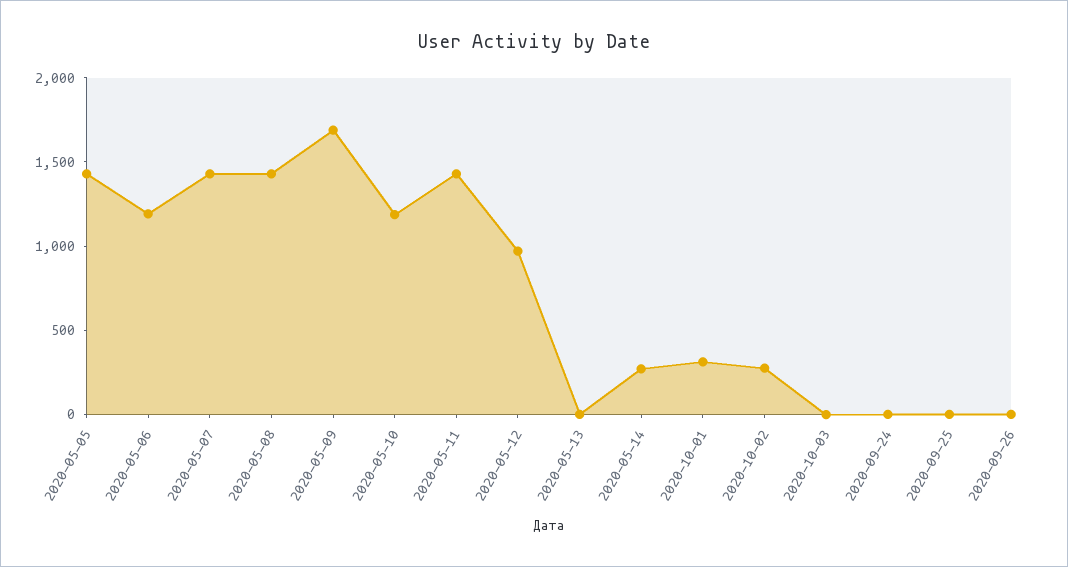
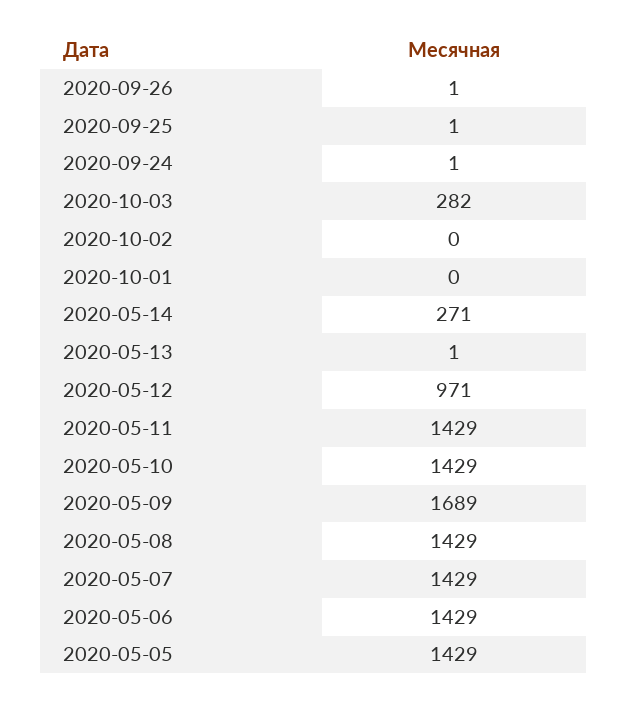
  {
    "2020-05-05": 1429,
-   "2020-05-06": 1200,
+   "2020-05-06": 1429,
    "2020-05-07": 1429,
    "2020-05-08": 1429,
    "2020-05-09": 1689,
-   "2020-05-10": 1200,
+   "2020-05-10": 1429,
    "2020-05-11": 1429,
    "2020-05-12": 971,
    "2020-05-13": 1,
    "2020-05-14": 271,
-   "2020-10-01": 300,
+   "2020-10-01": 0,
-   "2020-10-02": 300,
+   "2020-10-02": 0,
-   "2020-10-03": 0,
+   "2020-10-03": 282,
    "2020-09-24": 1,
    "2020-09-25": 1,
    "2020-09-26": 1
  }

